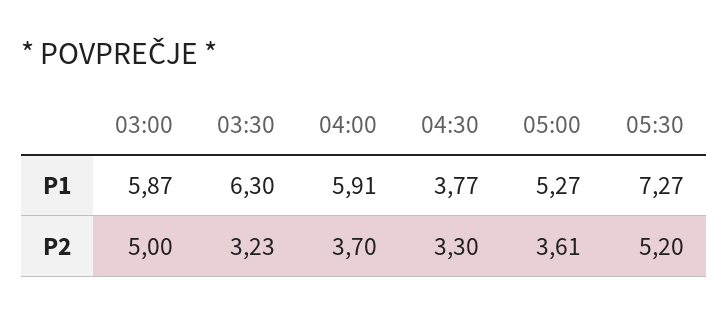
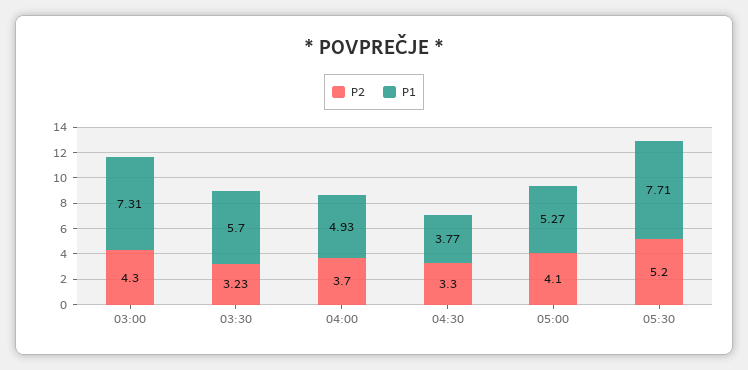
  {
    "P1": {
-     "03:00": 5.87,
+     "03:00": 7.31,
-     "03:30": 6.3,
+     "03:30": 5.7,
-     "04:00": 5.91,
+     "04:00": 4.93,
      "04:30": 3.77,
      "05:00": 5.27,
-     "05:30": 7.27
+     "05:30": 7.71
    },
    "P2": {
-     "03:00": 5,
+     "03:00": 4.3,
      "03:30": 3.23,
      "04:00": 3.7,
      "04:30": 3.3,
-     "05:00": 3.61,
+     "05:00": 4.1,
      "05:30": 5.2
    }
  }

